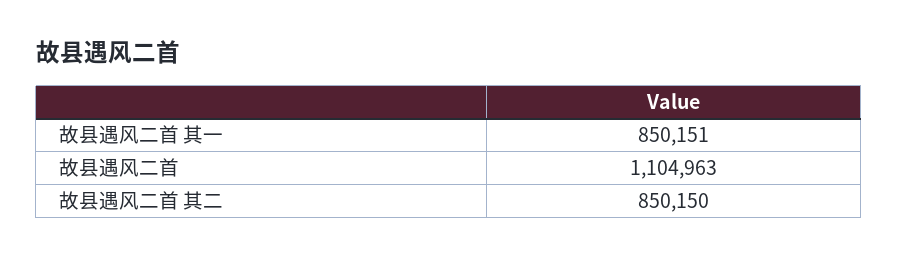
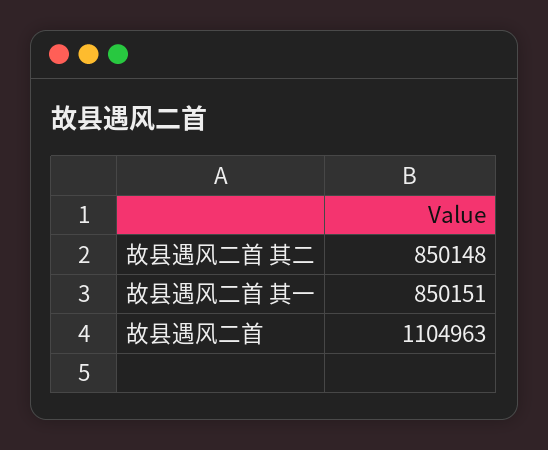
  {
    "故县遇风二首 其一": 850151,
    "故县遇风二首": 1104963,
-   "故县遇风二首 其二": 850150
+   "故县遇风二首 其二": 850148
  }

